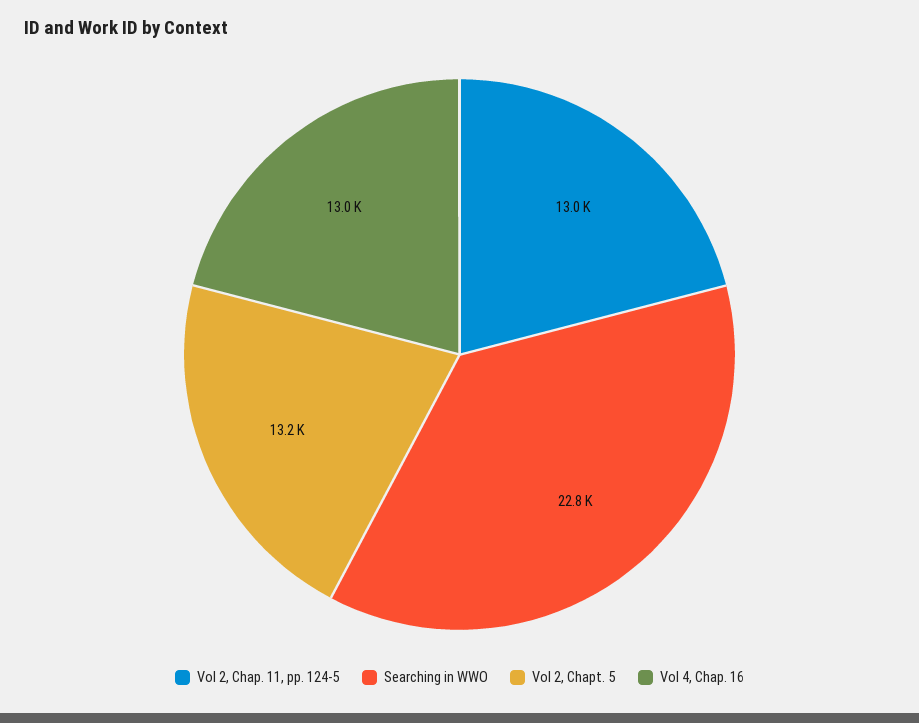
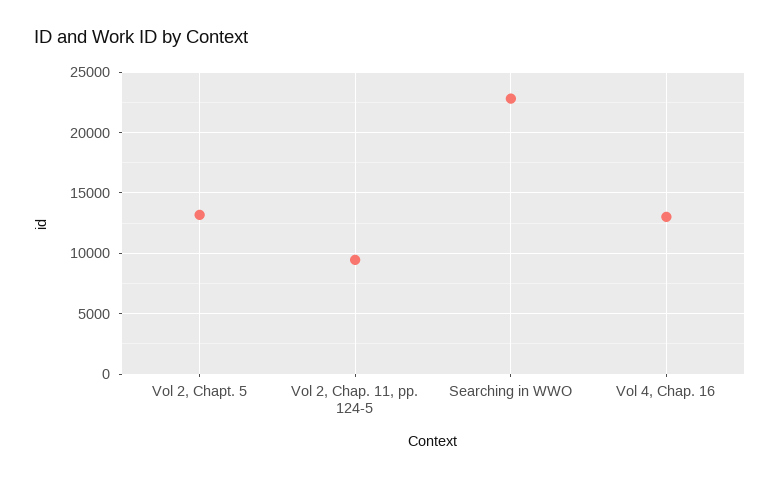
  {
-   "Vol 2, Chap. 11, pp. 124-5": 13000,
+   "Vol 2, Chap. 11, pp. 124-5": 9500,
    "Searching in WWO": 22800,
    "Vol 2, Chapt. 5": 13200,
    "Vol 4, Chap. 16": 13000
  }

